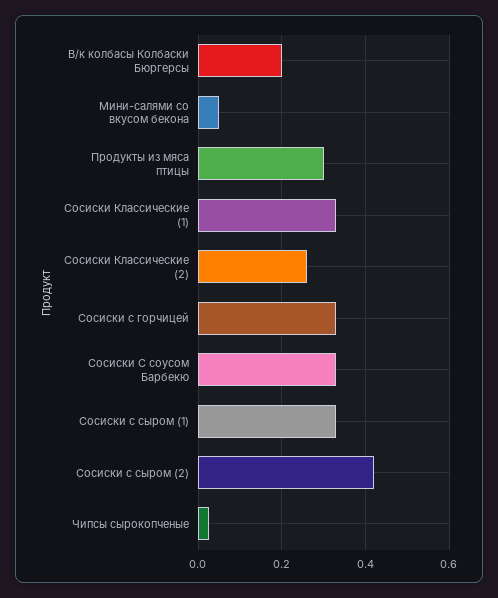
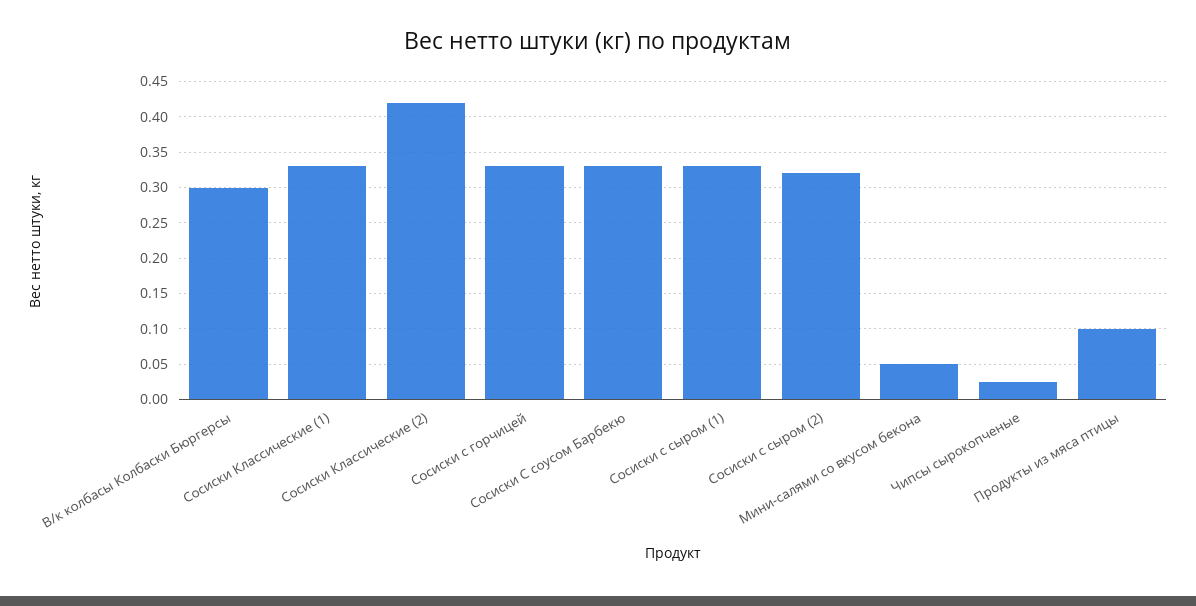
  {
-   "В/к колбасы Колбаски Бюргерсы": 0.2,
+   "В/к колбасы Колбаски Бюргерсы": 0.3,
    "Мини-салями со вкусом бекона": 0.05,
-   "Продукты из мяса птицы": 0.3,
+   "Продукты из мяса птицы": 0.1,
    "Сосиски Классические (1)": 0.33,
-   "Сосиски Классические (2)": 0.26,
+   "Сосиски Классические (2)": 0.42,
    "Сосиски с горчицей": 0.33,
    "Сосиски С соусом Барбекю": 0.33,
    "Сосиски с сыром (1)": 0.33,
-   "Сосиски с сыром (2)": 0.42,
+   "Сосиски с сыром (2)": 0.32,
    "Чипсы сырокопченые": 0.03
  }

